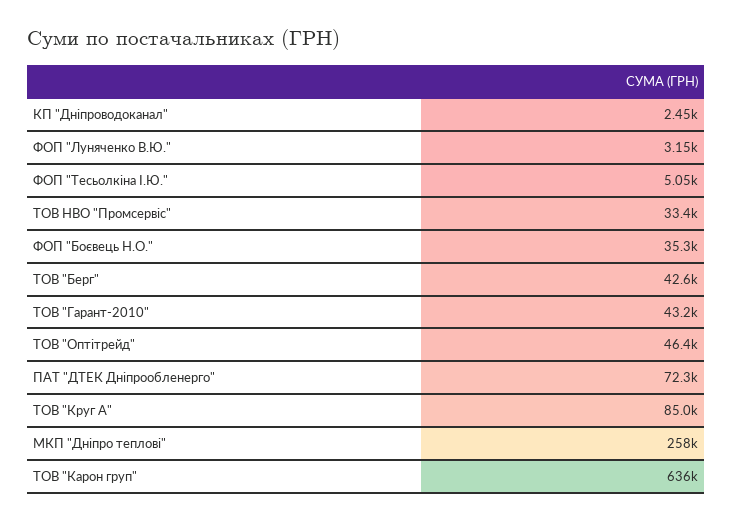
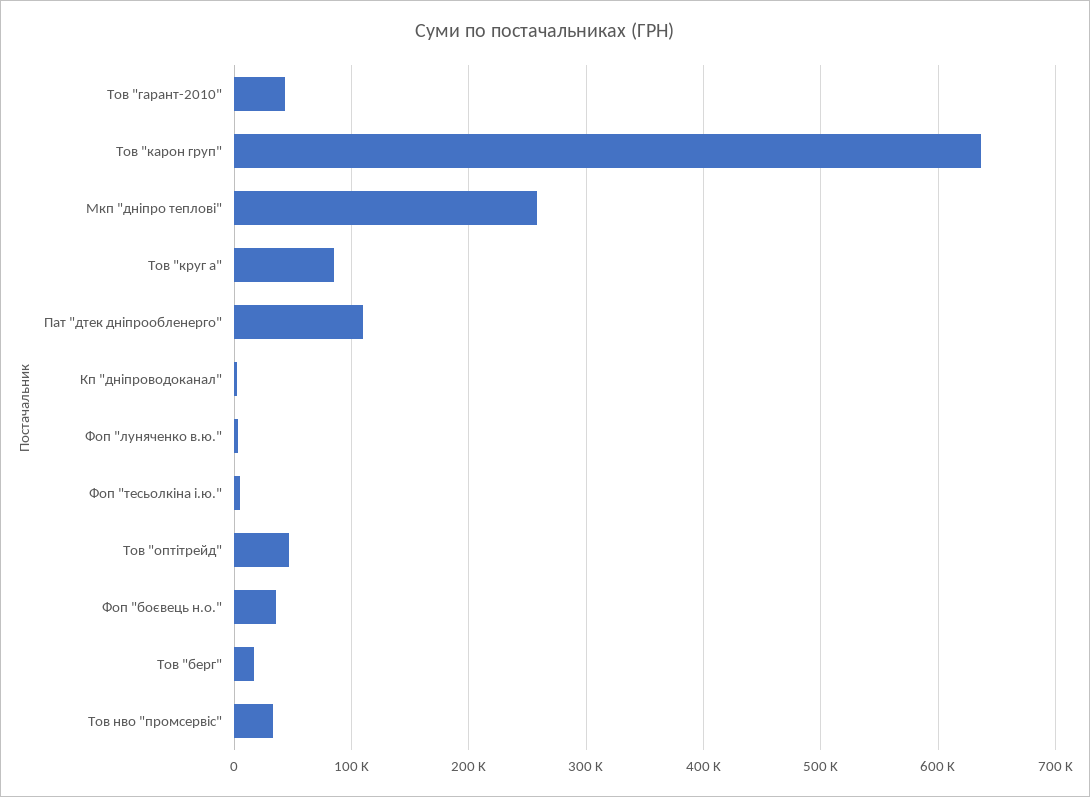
  {
    "КП \"Дніпроводоканал\"": 2450,
    "ФОП \"Луняченко В.Ю.\"": 3150,
    "ФОП \"Тесьолкіна І.Ю.\"": 5050,
    "ТОВ НВО \"Промсервіс\"": 33400,
    "ФОП \"Боєвець Н.О.\"": 35300,
-   "ТОВ \"Берг\"": 42600,
+   "ТОВ \"Берг\"": 20000,
    "ТОВ \"Гарант-2010\"": 43200,
    "ТОВ \"Оптітрейд\"": 46400,
-   "ПАТ \"ДТЕК Дніпрообленерго\"": 72300,
+   "ПАТ \"ДТЕК Дніпрообленерго\"": 110000,
    "ТОВ \"Круг А\"": 85000,
    "МКП \"Дніпро теплові\"": 258000,
    "ТОВ \"Карон груп\"": 636000
  }

